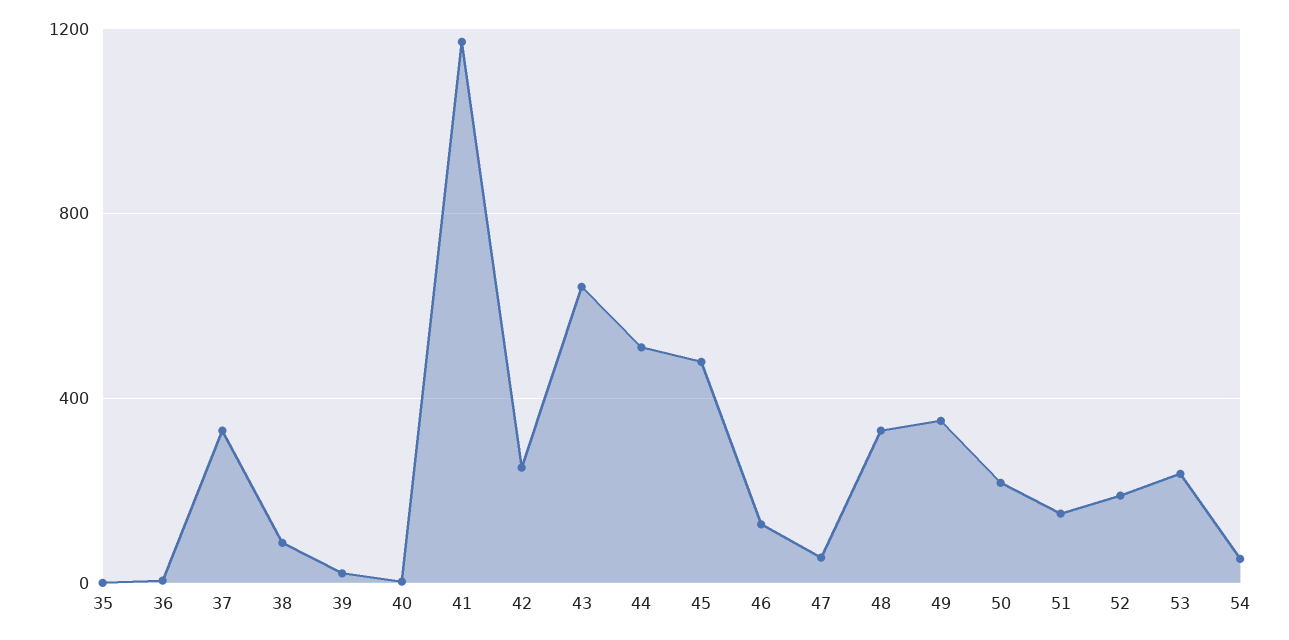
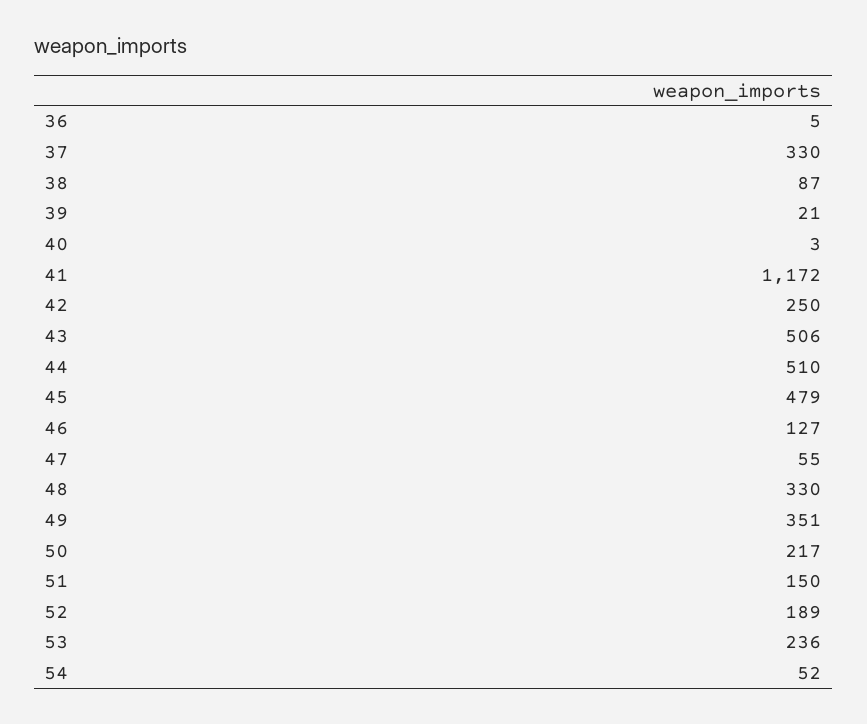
  {
-   "35": 0,
    "36": 5,
    "37": 330,
    "38": 87,
    "39": 21,
    "40": 3,
    "41": 1172,
    "42": 250,
-   "43": 650,
+   "43": 506,
    "44": 510,
    "45": 479,
    "46": 127,
    "47": 55,
    "48": 330,
    "49": 351,
    "50": 217,
    "51": 150,
    "52": 189,
    "53": 236,
    "54": 52
  }

